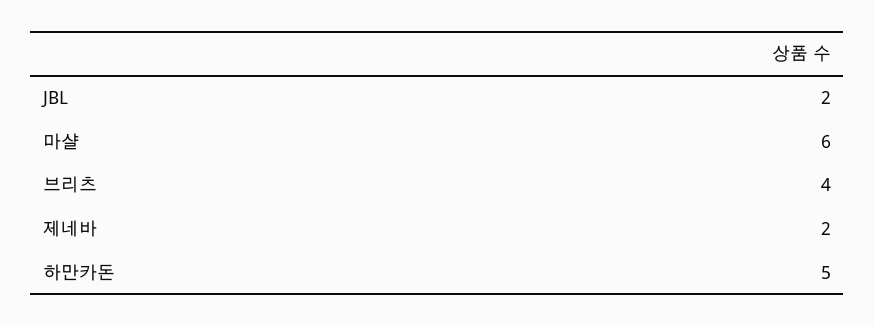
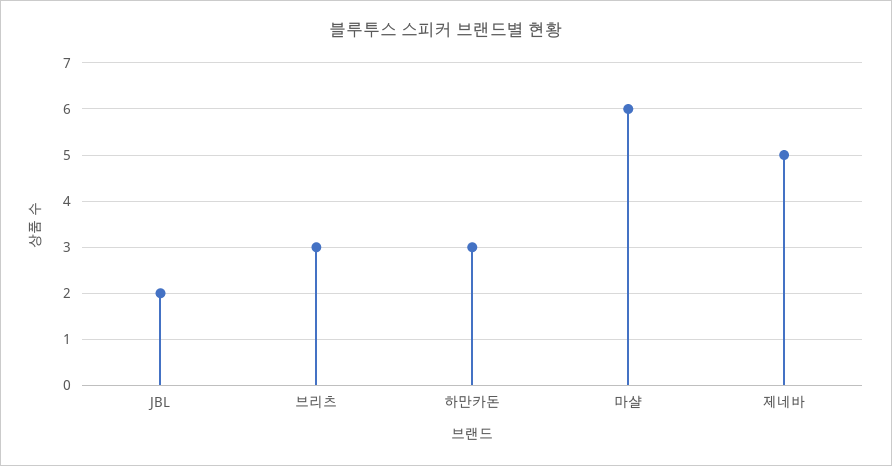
  {
    "JBL": 2,
    "마샬": 6,
-   "브리츠": 4,
+   "브리츠": 3,
-   "제네바": 2,
+   "제네바": 5,
-   "하만카돈": 5
+   "하만카돈": 3
  }

